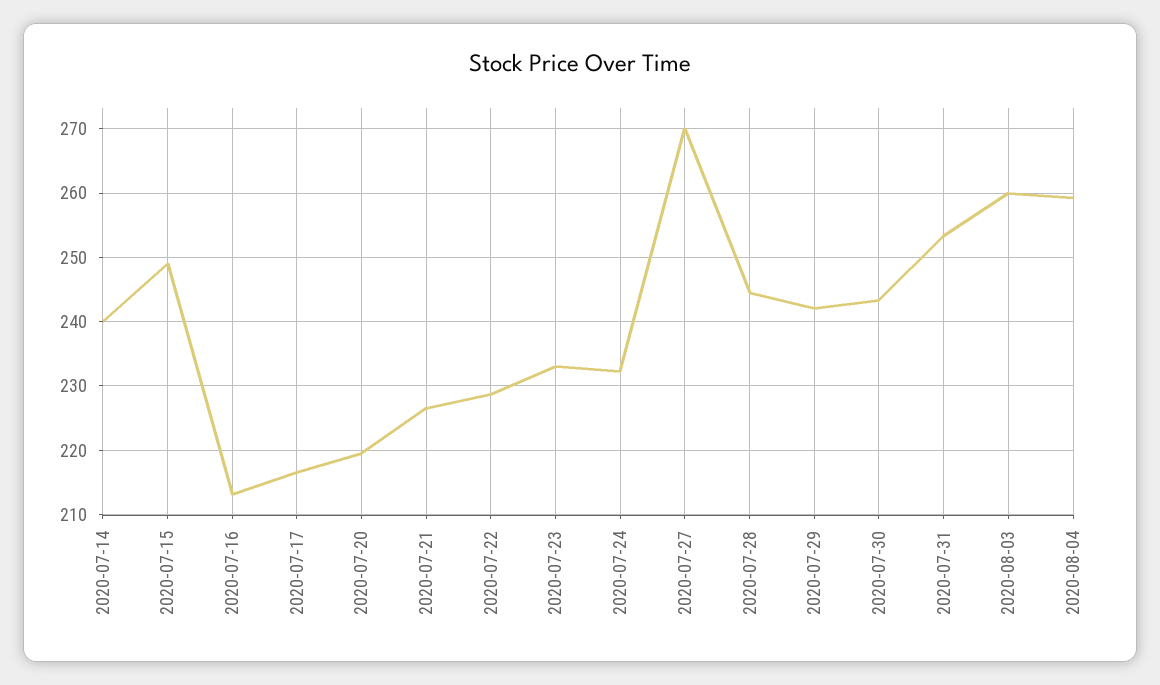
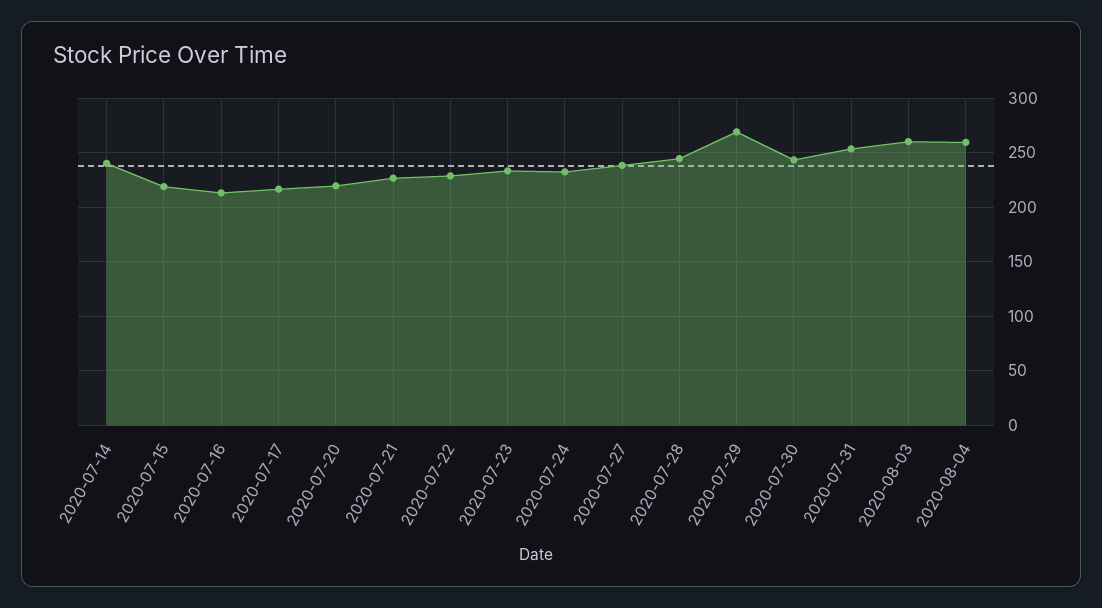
  {
    "2020-07-14": 240,
-   "2020-07-15": 249,
+   "2020-07-15": 220,
    "2020-07-16": 213,
    "2020-07-17": 217,
    "2020-07-20": 220,
    "2020-07-21": 227,
    "2020-07-22": 229,
    "2020-07-23": 233,
    "2020-07-24": 232,
-   "2020-07-27": 270,
+   "2020-07-27": 240,
    "2020-07-28": 244,
-   "2020-07-29": 242,
+   "2020-07-29": 270,
    "2020-07-30": 243,
    "2020-07-31": 253,
    "2020-08-03": 260,
    "2020-08-04": 259
  }

